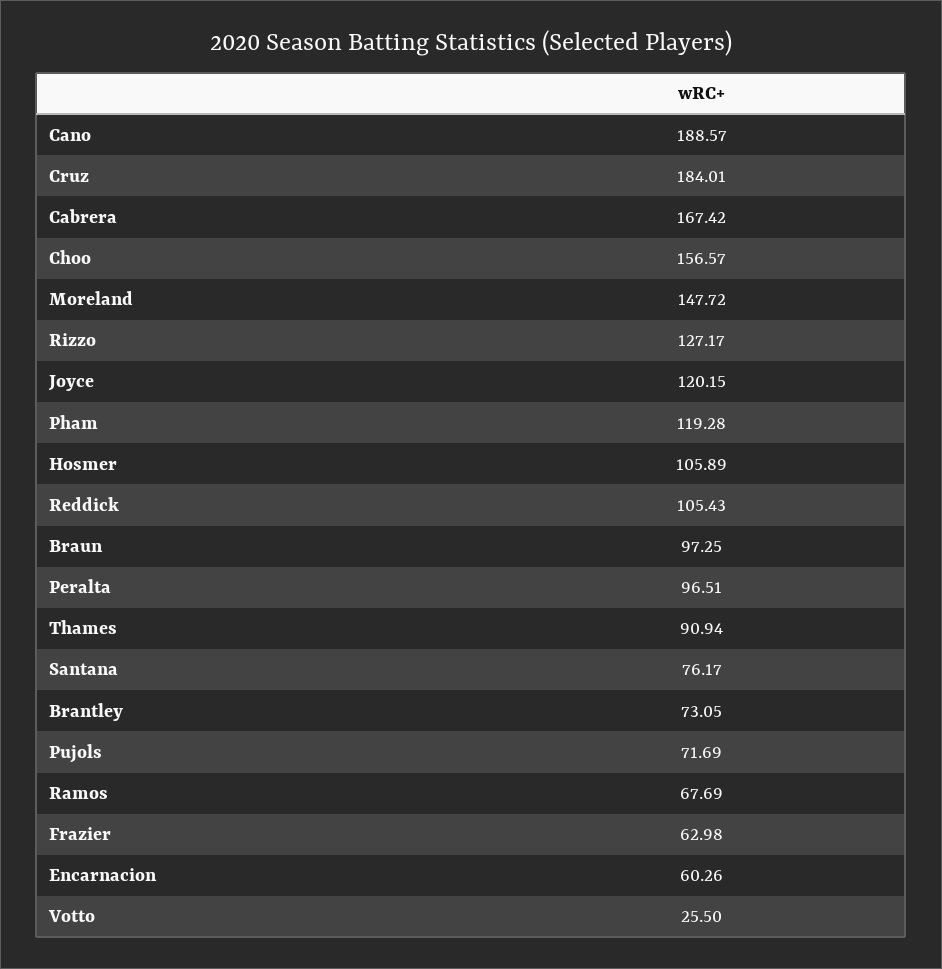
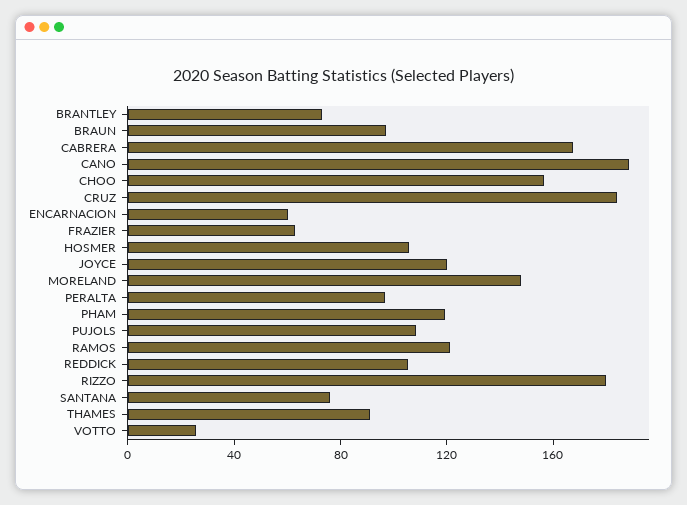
  {
    "Cano": 188.57,
    "Cruz": 184.01,
    "Cabrera": 167.42,
    "Choo": 156.57,
    "Moreland": 147.72,
-   "Rizzo": 127.17,
+   "Rizzo": 180,
    "Joyce": 120.15,
    "Pham": 119.28,
    "Hosmer": 105.89,
    "Reddick": 105.43,
    "Braun": 97.25,
    "Peralta": 96.51,
    "Thames": 90.94,
    "Santana": 76.17,
    "Brantley": 73.05,
-   "Pujols": 71.69,
+   "Pujols": 110,
-   "Ramos": 67.69,
+   "Ramos": 120,
    "Frazier": 62.98,
    "Encarnacion": 60.26,
    "Votto": 25.5
  }

